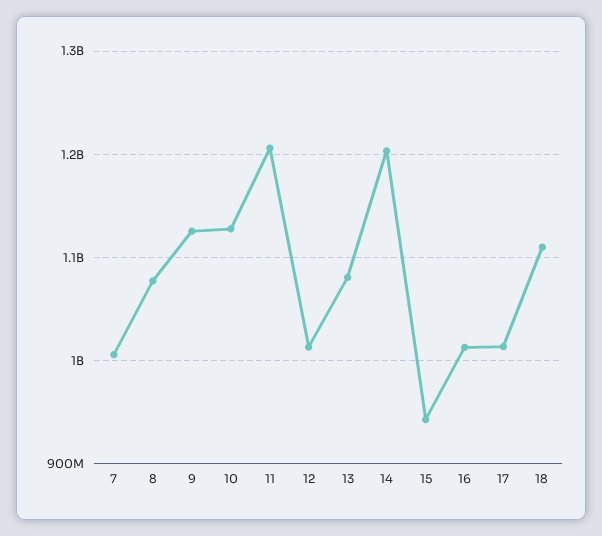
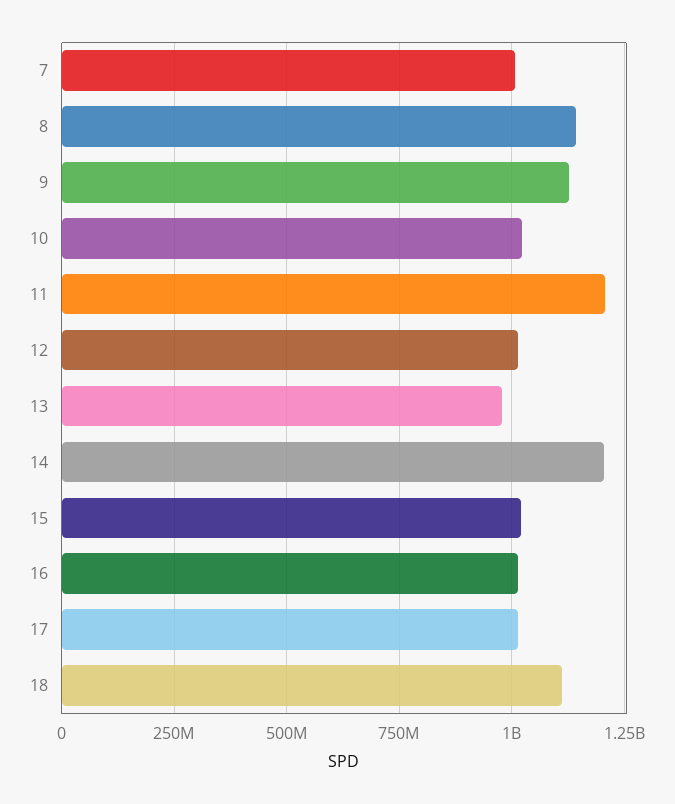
  {
    "7": 1010000000,
-   "8": 1080000000,
+   "8": 1150000000,
    "9": 1130000000,
-   "10": 1130000000,
+   "10": 1025000000,
    "11": 1210000000,
    "12": 1010000000,
-   "13": 1080000000,
+   "13": 975000000,
    "14": 1200000000,
-   "15": 940000000,
+   "15": 1025000000,
    "16": 1010000000,
    "17": 1010000000,
    "18": 1110000000
  }

